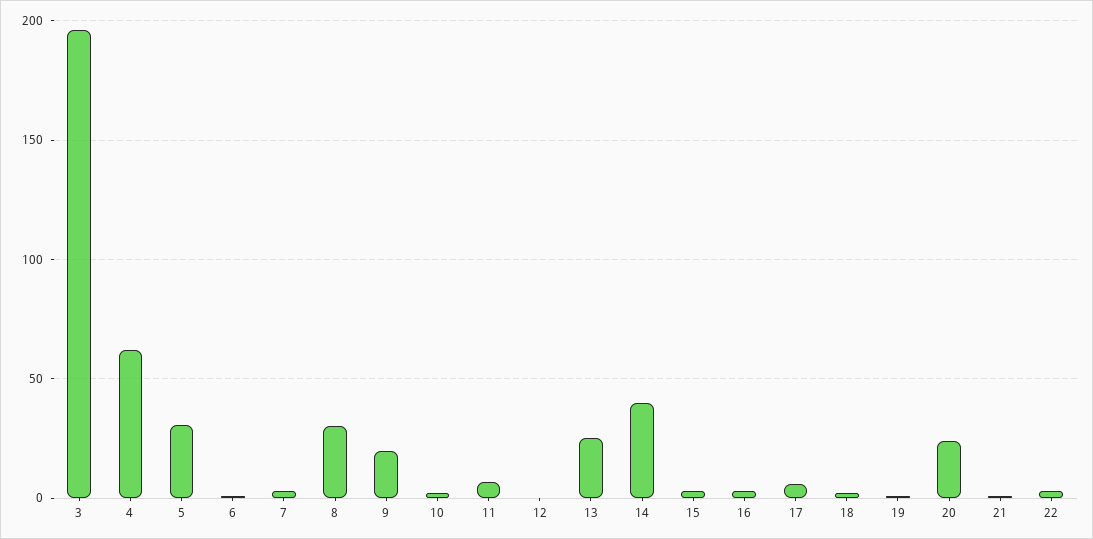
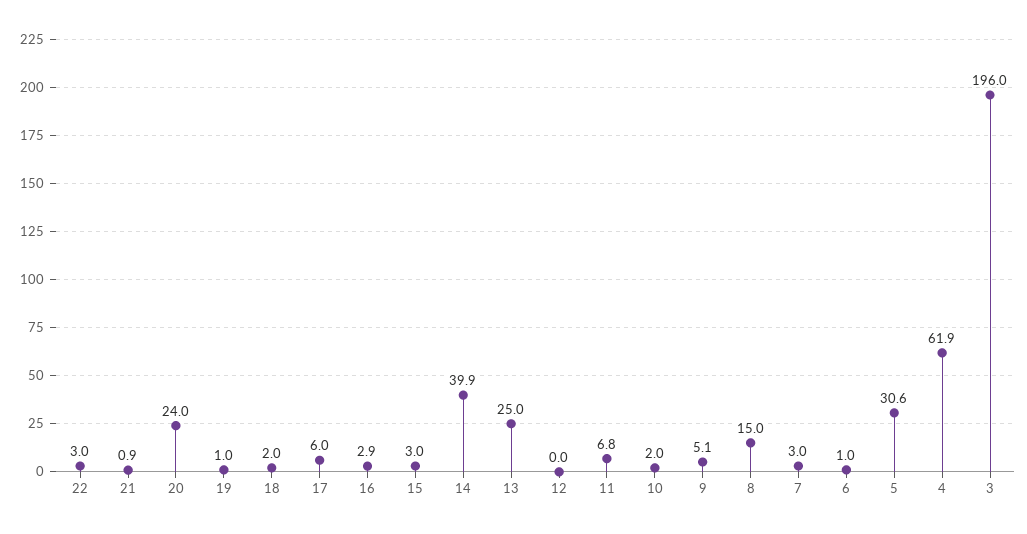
  {
    "3": 196,
    "4": 61.9,
    "5": 30.6,
    "6": 1,
    "7": 3,
-   "8": 30,
+   "8": 15,
-   "9": 20,
+   "9": 5.1,
    "10": 2,
    "11": 6.8,
    "12": 0,
    "13": 25,
    "14": 39.9,
    "15": 3,
    "16": 2.9,
    "17": 6,
    "18": 2,
    "19": 1,
    "20": 24,
    "21": 0.9,
    "22": 3
  }

